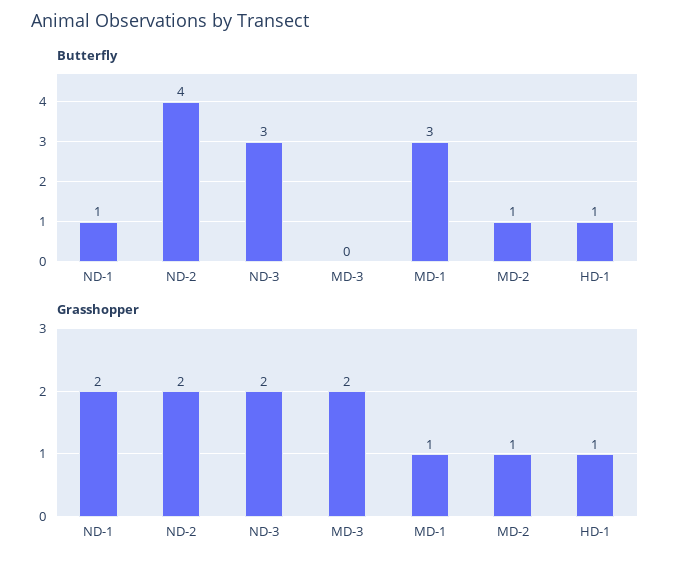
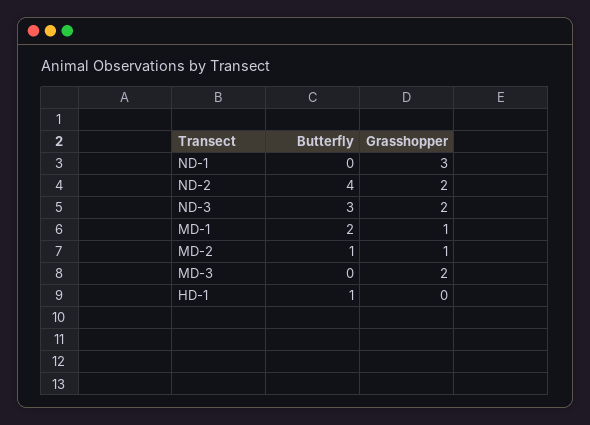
  {
    "Butterfly": {
-     "ND-1": 1,
+     "ND-1": 0,
      "ND-2": 4,
      "ND-3": 3,
      "MD-3": 0,
-     "MD-1": 3,
+     "MD-1": 2,
      "MD-2": 1,
      "HD-1": 1
    },
    "Grasshopper": {
-     "ND-1": 2,
+     "ND-1": 3,
      "ND-2": 2,
      "ND-3": 2,
      "MD-3": 2,
      "MD-1": 1,
      "MD-2": 1,
-     "HD-1": 1
+     "HD-1": 0
    }
  }

